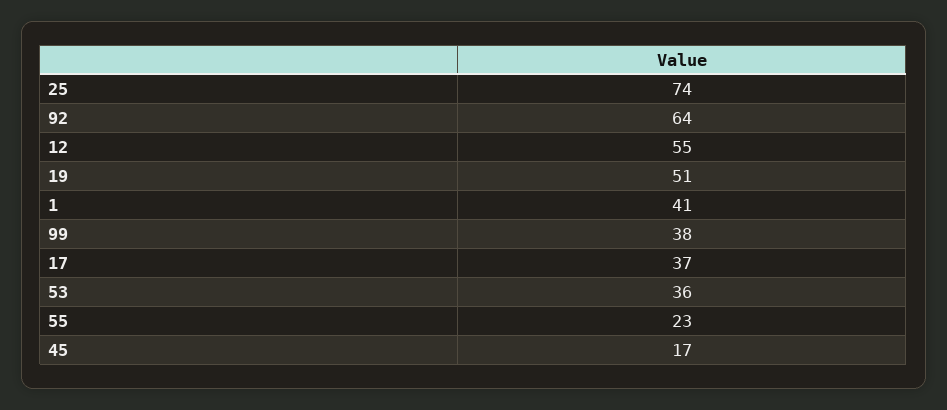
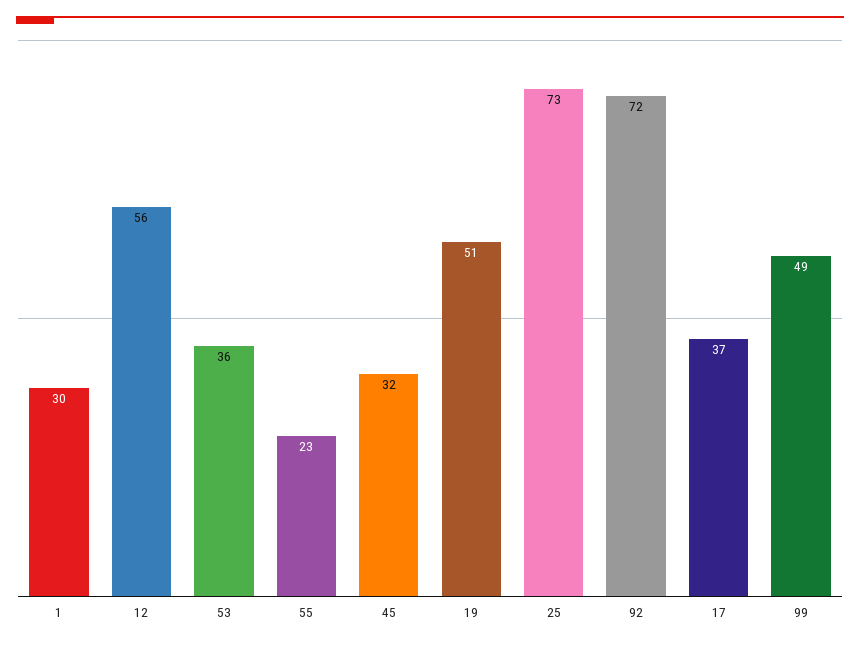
  {
-   "25": 74,
+   "25": 73,
-   "92": 64,
+   "92": 72,
-   "12": 55,
+   "12": 56,
    "19": 51,
-   "1": 41,
+   "1": 30,
-   "99": 38,
+   "99": 49,
    "17": 37,
    "53": 36,
    "55": 23,
-   "45": 17
+   "45": 32
  }

